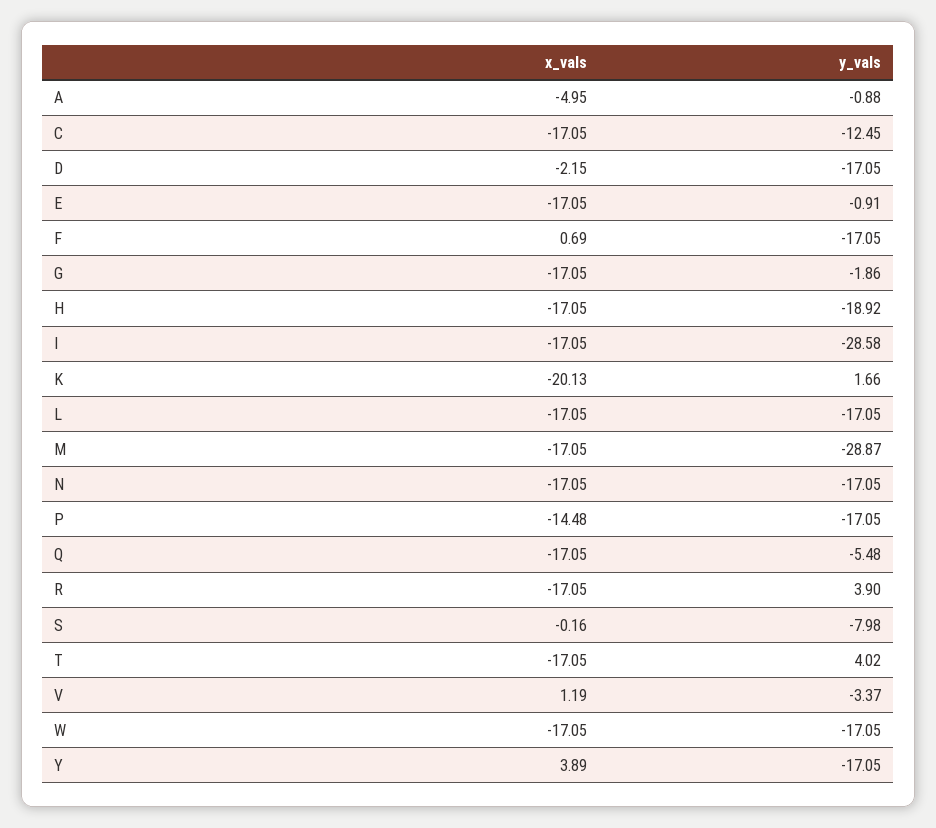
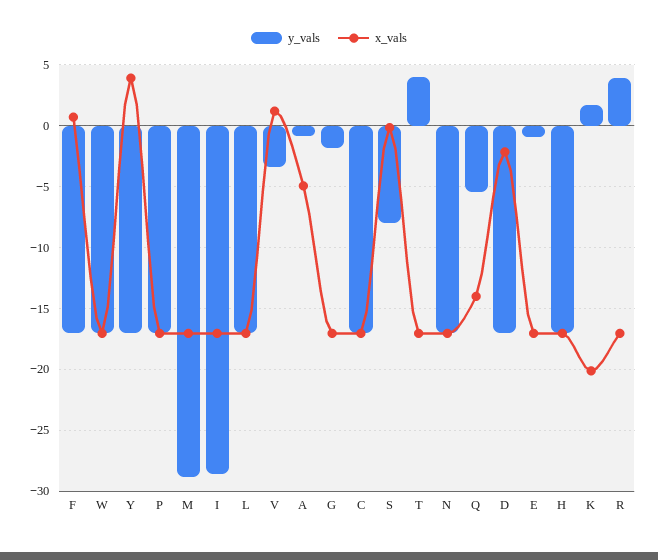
  {
    "x_vals": {
      "A": -4.95,
      "C": -17.05,
      "D": -2.15,
      "E": -17.05,
      "F": 0.69,
      "G": -17.05,
      "H": -17.05,
      "I": -17.05,
      "K": -20.13,
      "L": -17.05,
      "M": -17.05,
      "N": -17.05,
-     "P": -14.48,
+     "P": -17,
-     "Q": -17.05,
+     "Q": -14,
      "R": -17.05,
      "S": -0.16,
      "T": -17.05,
      "V": 1.19,
      "W": -17.05,
      "Y": 3.89
    },
    "y_vals": {
      "A": -0.88,
-     "C": -12.45,
+     "C": -17,
      "D": -17.05,
      "E": -0.91,
      "F": -17.05,
      "G": -1.86,
-     "H": -18.92,
+     "H": -17,
      "I": -28.58,
      "K": 1.66,
      "L": -17.05,
      "M": -28.87,
      "N": -17.05,
      "P": -17.05,
      "Q": -5.48,
      "R": 3.9,
      "S": -7.98,
      "T": 4.02,
      "V": -3.37,
      "W": -17.05,
      "Y": -17.05
    }
  }

